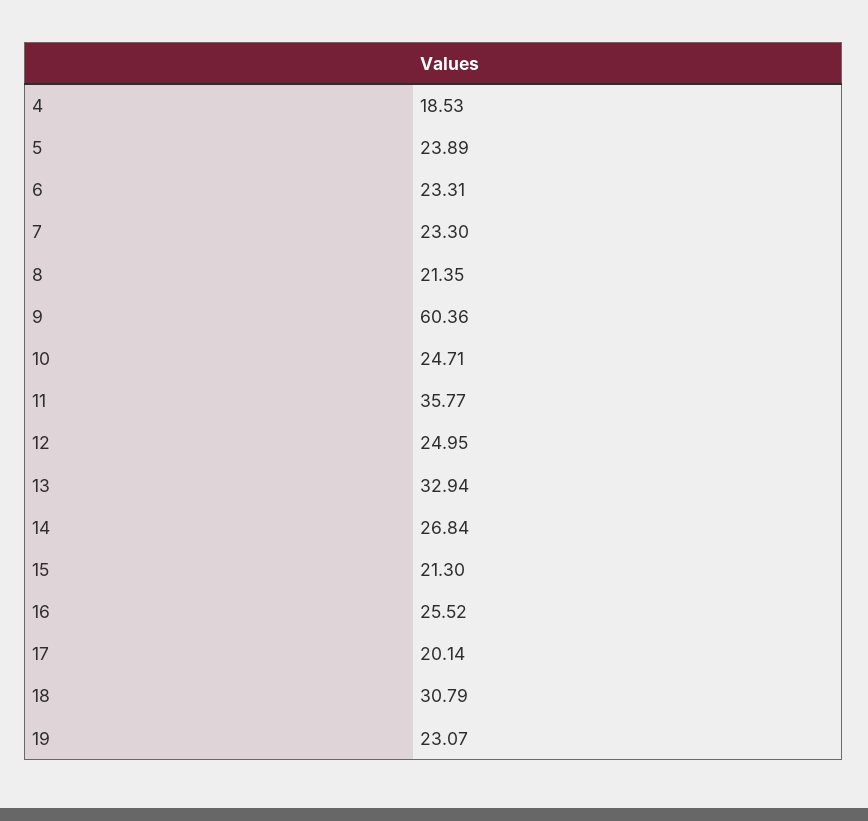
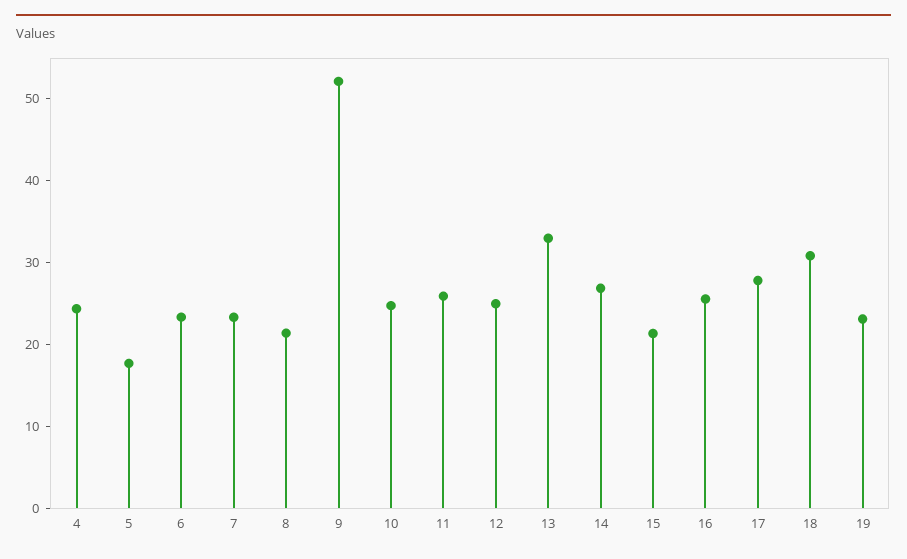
  {
-   "4": 18.53,
+   "4": 24,
-   "5": 23.89,
+   "5": 18,
    "6": 23.31,
    "7": 23.3,
    "8": 21.35,
-   "9": 60.36,
+   "9": 52,
    "10": 24.71,
-   "11": 35.77,
+   "11": 26,
    "12": 24.95,
    "13": 32.94,
    "14": 26.84,
    "15": 21.3,
    "16": 25.52,
-   "17": 20.14,
+   "17": 28,
    "18": 30.79,
    "19": 23.07
  }

